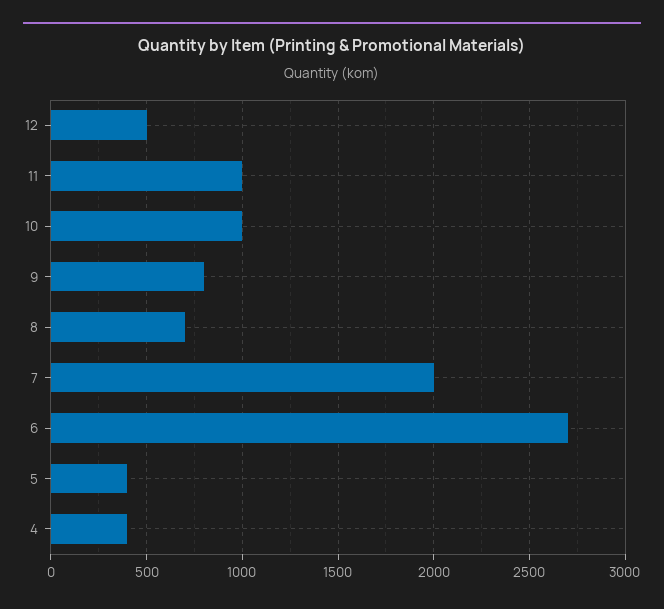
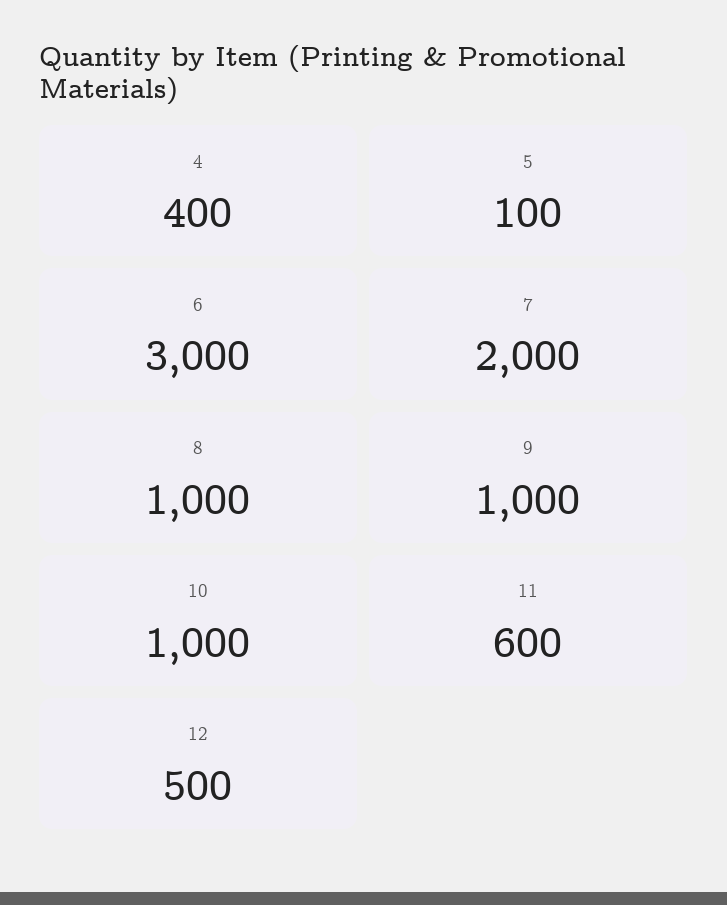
  {
    "12": 500,
-   "11": 1000,
+   "11": 600,
    "10": 1000,
-   "9": 800,
+   "9": 1000,
-   "8": 700,
+   "8": 1000,
    "7": 2000,
-   "6": 2700,
+   "6": 3000,
-   "5": 400,
+   "5": 100,
    "4": 400
  }

